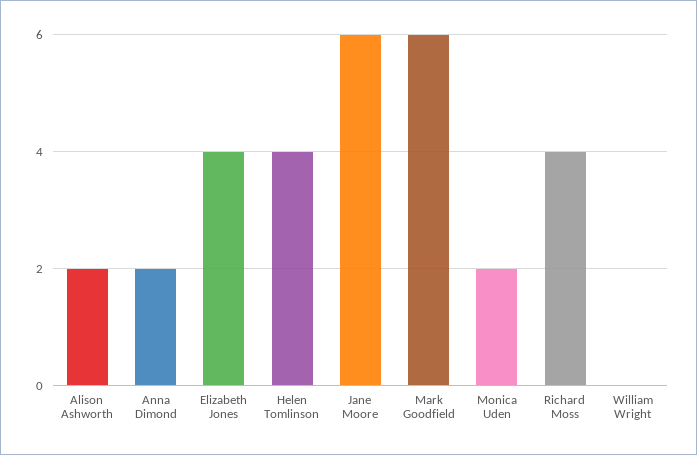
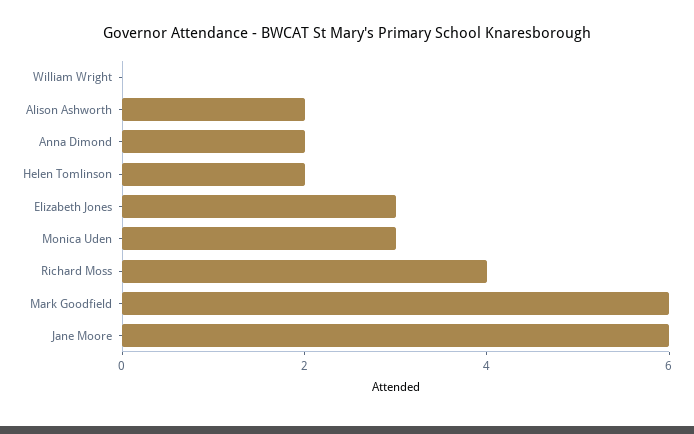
  {
    "Alison Ashworth": 2,
    "Anna Dimond": 2,
-   "Elizabeth Jones": 4,
+   "Elizabeth Jones": 3,
-   "Helen Tomlinson": 4,
+   "Helen Tomlinson": 2,
    "Jane Moore": 6,
    "Mark Goodfield": 6,
-   "Monica Uden": 2,
+   "Monica Uden": 3,
    "Richard Moss": 4,
    "William Wright": 0
  }

